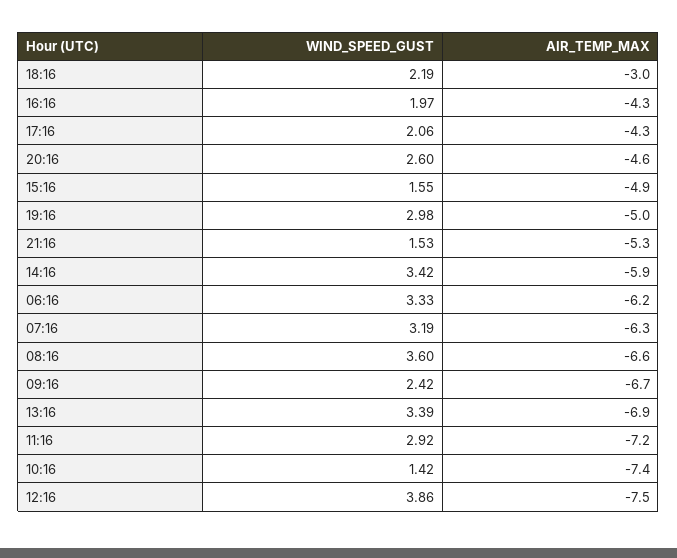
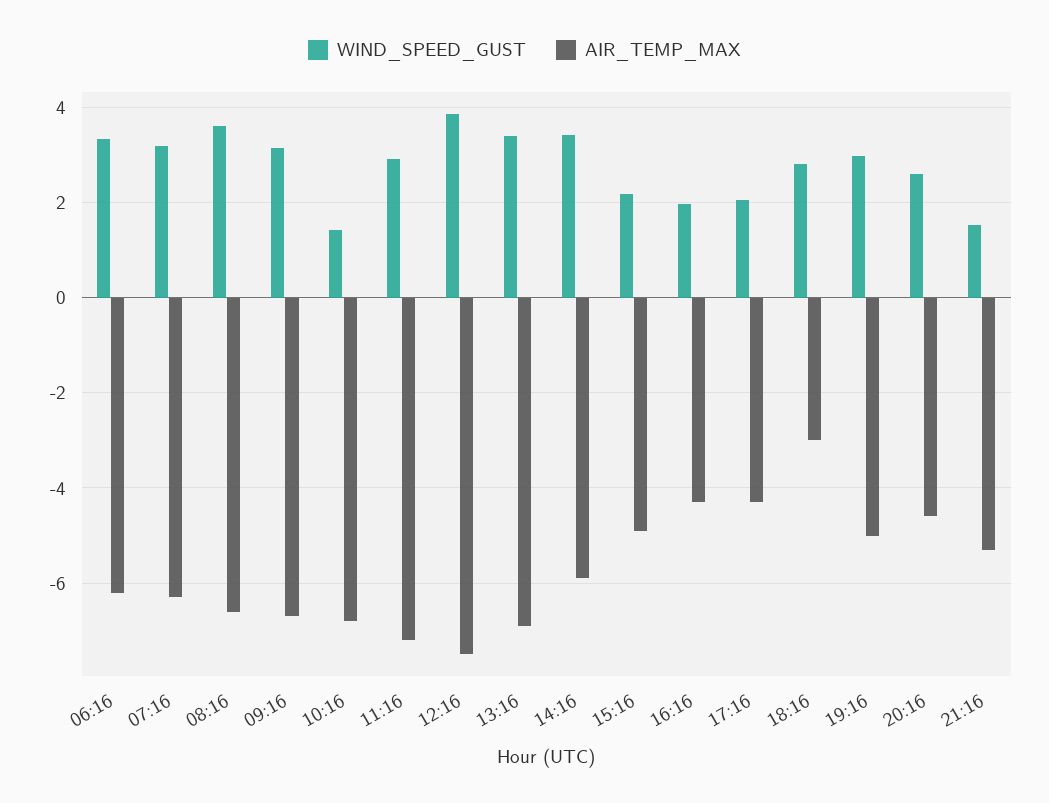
  {
    "WIND_SPEED_GUST": {
-     "18:16": 2.19,
+     "18:16": 2.8,
      "16:16": 1.97,
      "17:16": 2.06,
      "20:16": 2.6,
-     "15:16": 1.55,
+     "15:16": 2.2,
      "19:16": 2.98,
      "21:16": 1.53,
      "14:16": 3.42,
      "06:16": 3.33,
      "07:16": 3.19,
      "08:16": 3.6,
-     "09:16": 2.42,
+     "09:16": 3.2,
      "13:16": 3.39,
      "11:16": 2.92,
      "10:16": 1.42,
      "12:16": 3.86
    },
    "AIR_TEMP_MAX": {
      "18:16": -3,
      "16:16": -4.3,
      "17:16": -4.3,
      "20:16": -4.6,
      "15:16": -4.9,
      "19:16": -5,
      "21:16": -5.3,
      "14:16": -5.9,
      "06:16": -6.2,
      "07:16": -6.3,
      "08:16": -6.6,
      "09:16": -6.7,
      "13:16": -6.9,
      "11:16": -7.2,
-     "10:16": -7.4,
+     "10:16": -6.8,
      "12:16": -7.5
    }
  }

